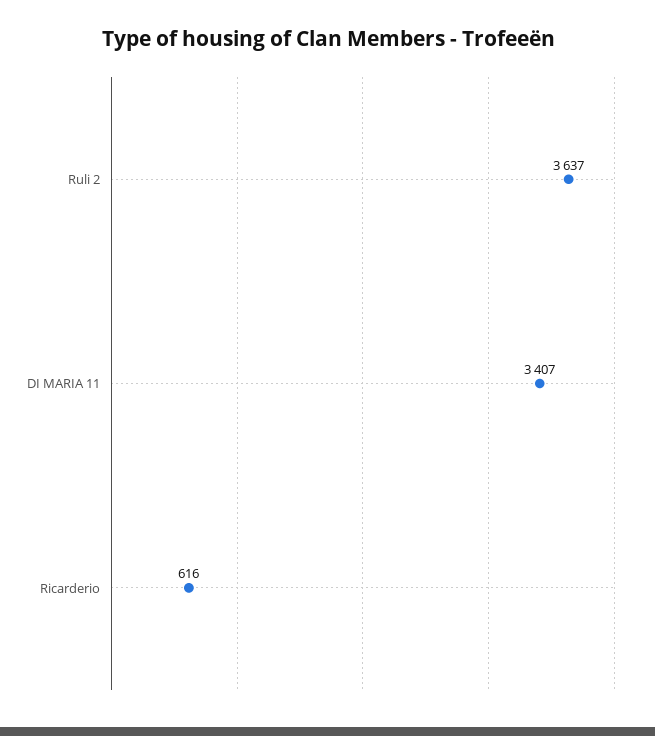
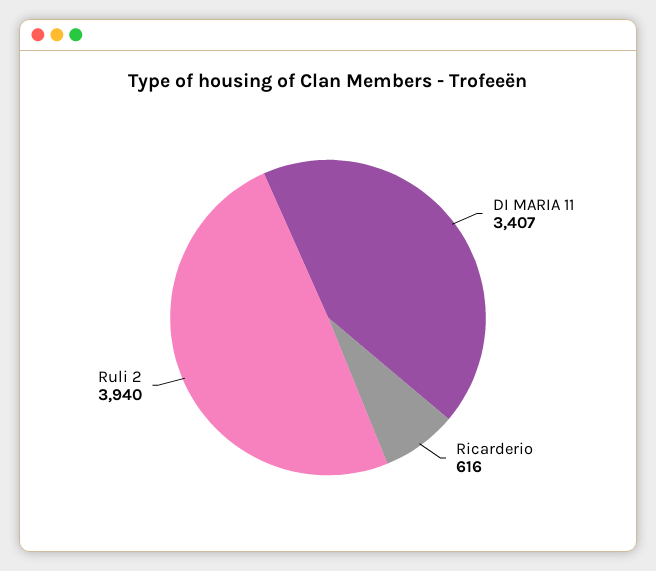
  {
-   "Ruli 2": 3637,
+   "Ruli 2": 3940,
    "DI MARIA 11": 3407,
    "Ricarderio": 616
  }

